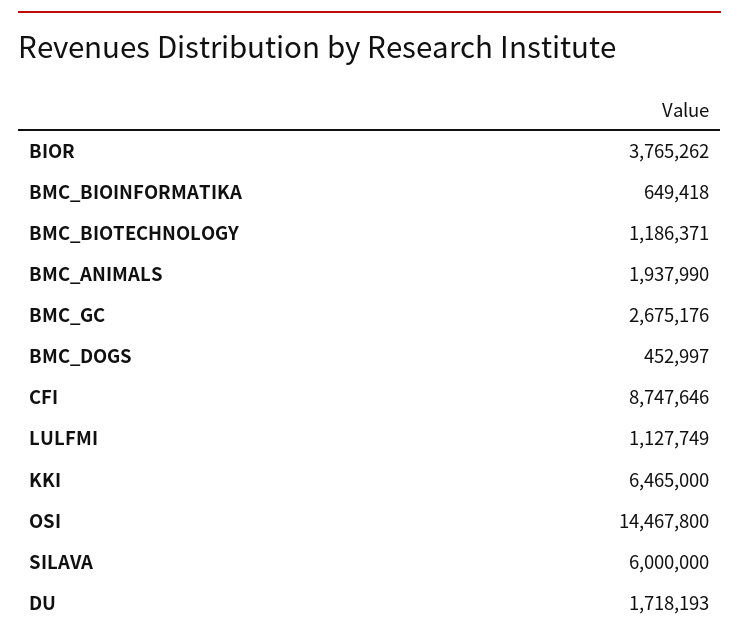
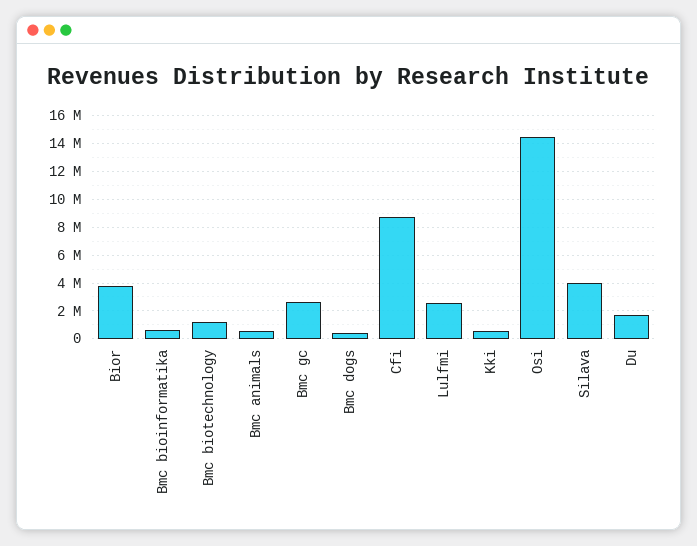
  {
    "BIOR": 3765262,
    "BMC_BIOINFORMATIKA": 649418,
    "BMC_BIOTECHNOLOGY": 1186371,
-   "BMC_ANIMALS": 1937990,
+   "BMC_ANIMALS": 500000,
    "BMC_GC": 2675176,
    "BMC_DOGS": 452997,
    "CFI": 8747646,
-   "LULFMI": 1127749,
+   "LULFMI": 2500000,
-   "KKI": 6465000,
+   "KKI": 500000,
    "OSI": 14467800,
-   "SILAVA": 6000000,
+   "SILAVA": 4000000,
    "DU": 1718193
  }

